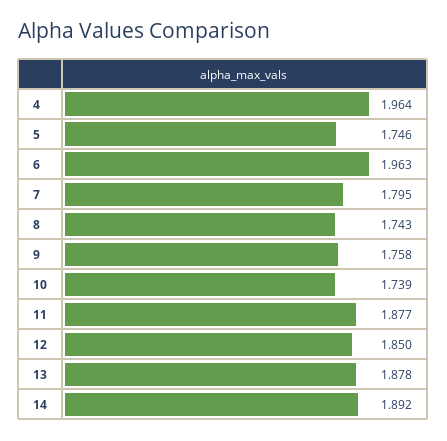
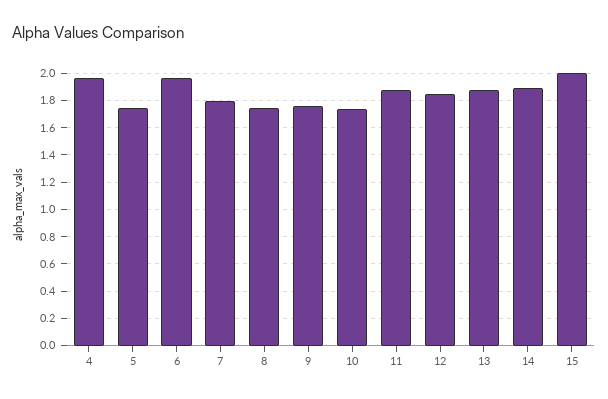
  {
    "4": 1.964,
    "5": 1.746,
    "6": 1.963,
    "7": 1.795,
    "8": 1.743,
    "9": 1.758,
    "10": 1.739,
    "11": 1.877,
    "12": 1.85,
    "13": 1.878,
-   "14": 1.892
+   "14": 1.892,
+   "15": 2
  }

